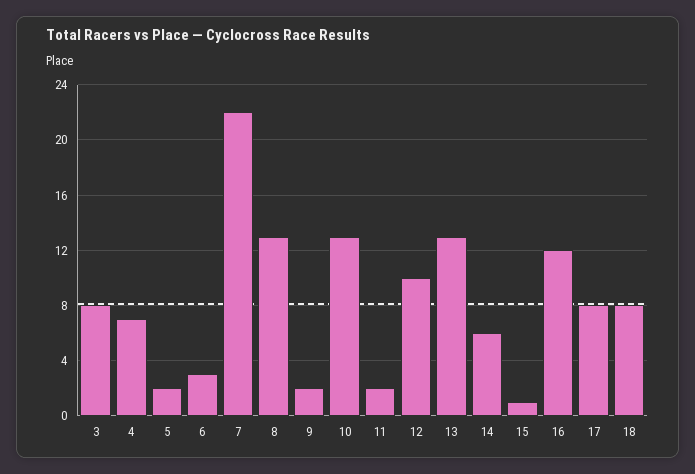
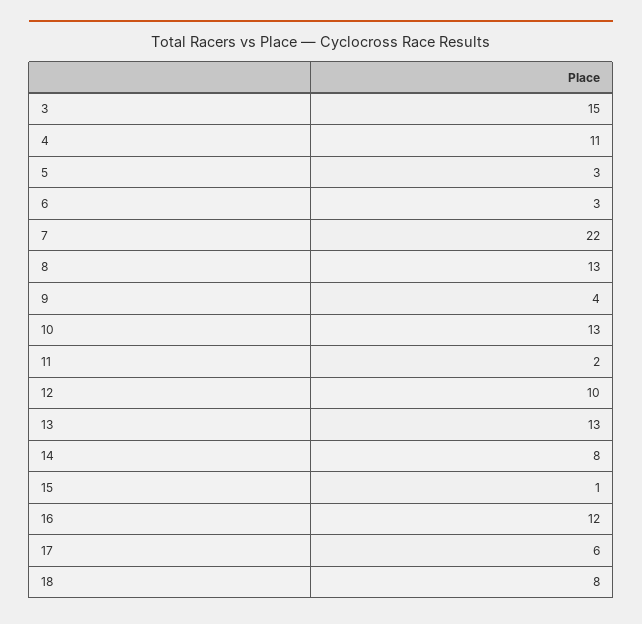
  {
-   "3": 8,
+   "3": 15,
-   "4": 7,
+   "4": 11,
-   "5": 2,
+   "5": 3,
    "6": 3,
    "7": 22,
    "8": 13,
-   "9": 2,
+   "9": 4,
    "10": 13,
    "11": 2,
    "12": 10,
    "13": 13,
-   "14": 6,
+   "14": 8,
    "15": 1,
    "16": 12,
-   "17": 8,
+   "17": 6,
    "18": 8
  }

